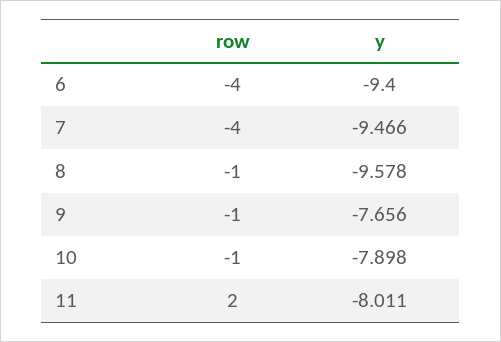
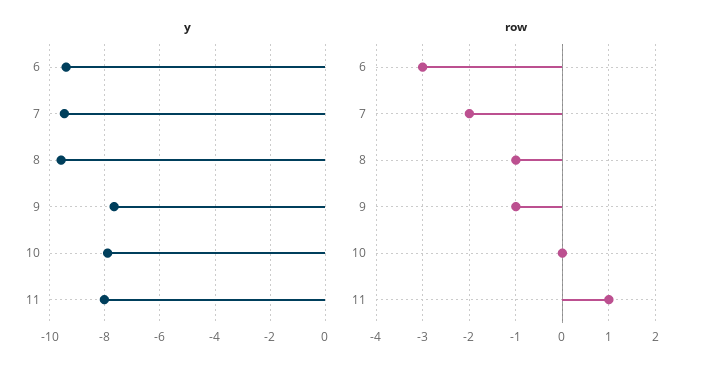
  {
    "row": {
-     "6": -4,
+     "6": -3,
-     "7": -4,
+     "7": -2,
      "8": -1,
      "9": -1,
-     "10": -1,
+     "10": 0,
-     "11": 2
+     "11": 1
    },
    "y": {
      "6": -9.4,
      "7": -9.466,
      "8": -9.578,
      "9": -7.656,
      "10": -7.898,
      "11": -8.011
    }
  }

